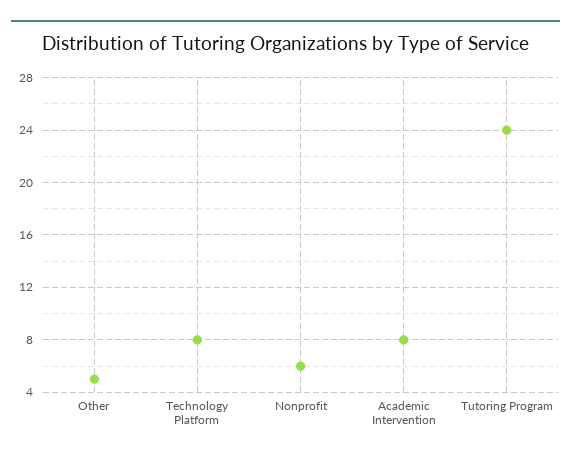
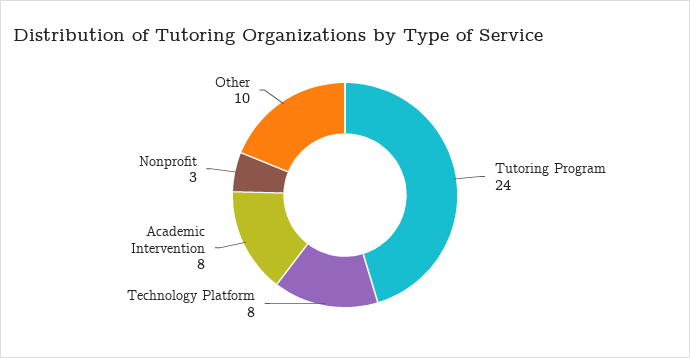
  {
-   "Other": 5,
+   "Other": 10,
    "Technology Platform": 8,
-   "Nonprofit": 6,
+   "Nonprofit": 3,
    "Academic Intervention": 8,
    "Tutoring Program": 24
  }

